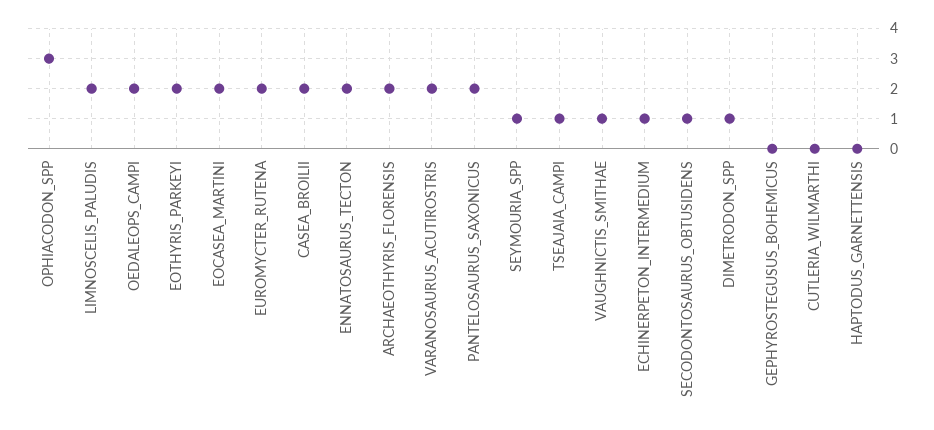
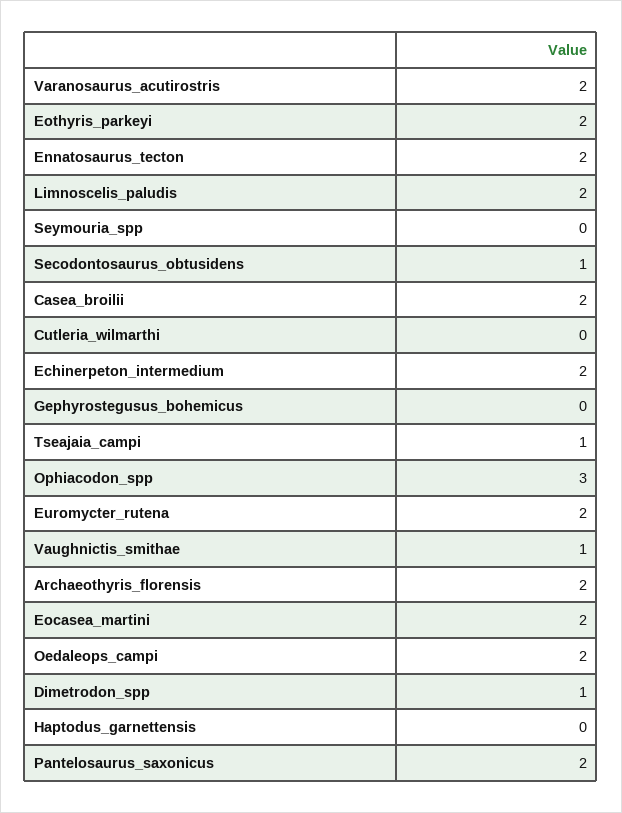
  {
    "OPHIACODON_SPP": 3,
    "LIMNOSCELIS_PALUDIS": 2,
    "OEDALEOPS_CAMPI": 2,
    "EOTHYRIS_PARKEYI": 2,
    "EOCASEA_MARTINI": 2,
    "EUROMYCTER_RUTENA": 2,
    "CASEA_BROILII": 2,
    "ENNATOSAURUS_TECTON": 2,
    "ARCHAEOTHYRIS_FLORENSIS": 2,
    "VARANOSAURUS_ACUTIROSTRIS": 2,
    "PANTELOSAURUS_SAXONICUS": 2,
-   "SEYMOURIA_SPP": 1,
+   "SEYMOURIA_SPP": 0,
    "TSEAJAIA_CAMPI": 1,
    "VAUGHNICTIS_SMITHAE": 1,
-   "ECHINERPETON_INTERMEDIUM": 1,
+   "ECHINERPETON_INTERMEDIUM": 2,
    "SECODONTOSAURUS_OBTUSIDENS": 1,
    "DIMETRODON_SPP": 1,
    "GEPHYROSTEGUSUS_BOHEMICUS": 0,
    "CUTLERIA_WILMARTHI": 0,
    "HAPTODUS_GARNETTENSIS": 0
  }

